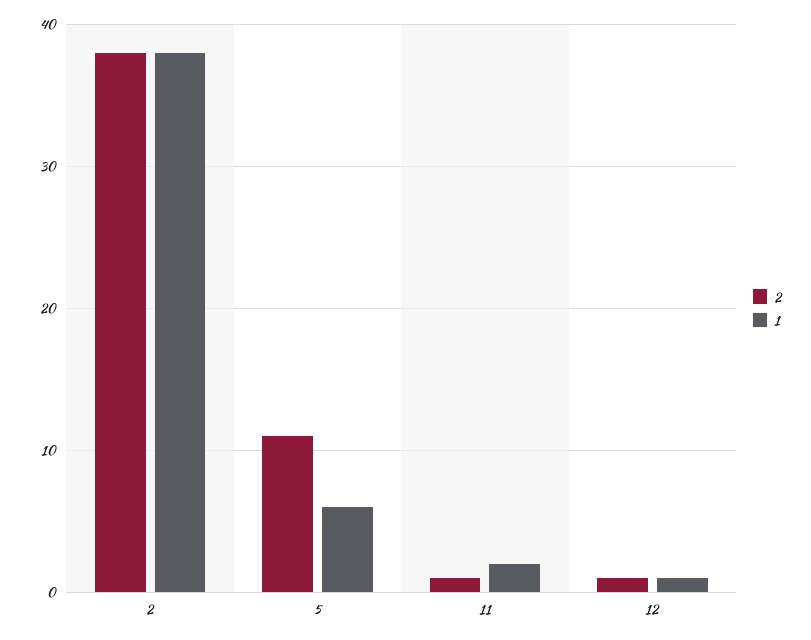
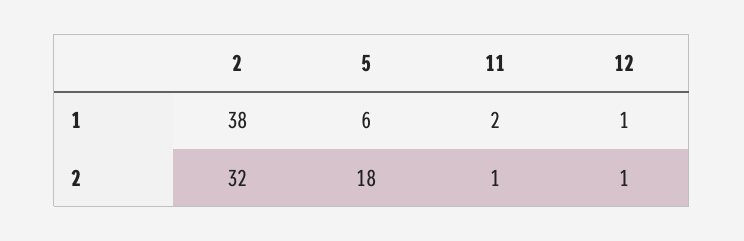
  {
    "2": {
-     "2": 38,
+     "2": 32,
-     "5": 11,
+     "5": 18,
      "11": 1,
      "12": 1
    },
    "1": {
      "2": 38,
      "5": 6,
      "11": 2,
      "12": 1
    }
  }

